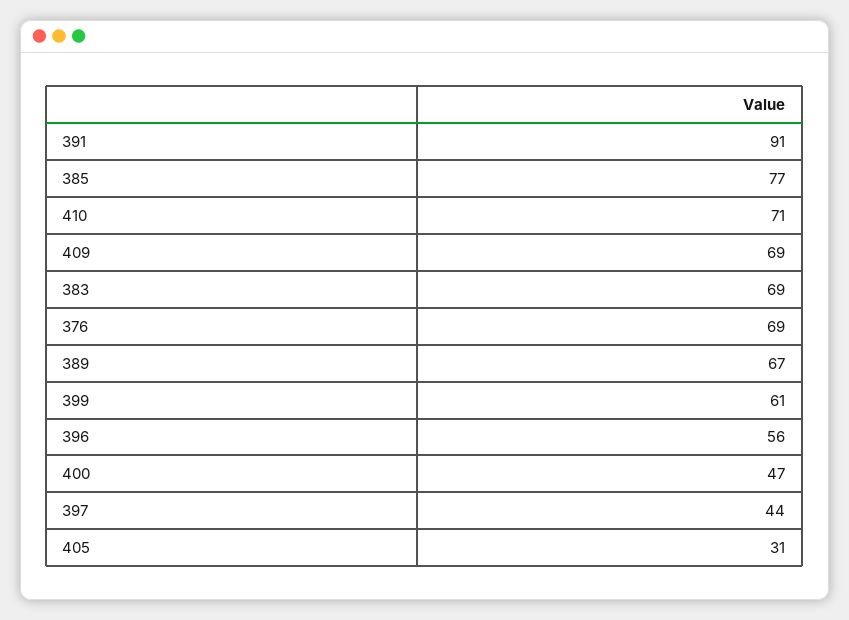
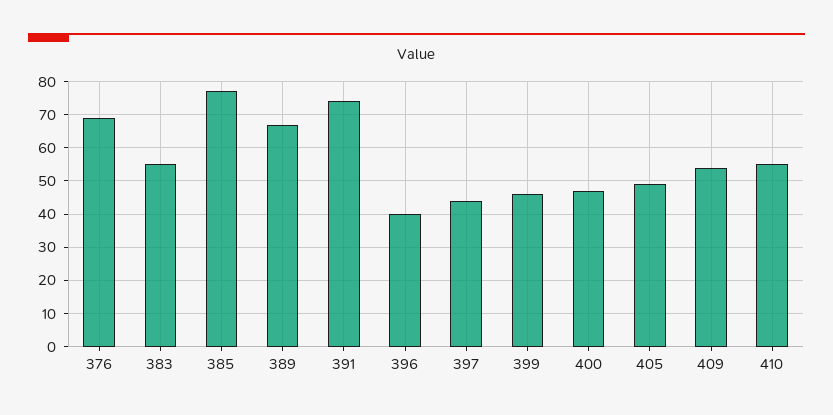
  {
-   "391": 91,
+   "391": 75,
    "385": 77,
-   "410": 71,
+   "410": 55,
-   "409": 69,
+   "409": 55,
-   "383": 69,
+   "383": 55,
    "376": 69,
    "389": 67,
-   "399": 61,
+   "399": 45,
-   "396": 56,
+   "396": 40,
    "400": 47,
    "397": 44,
-   "405": 31
+   "405": 50
  }

